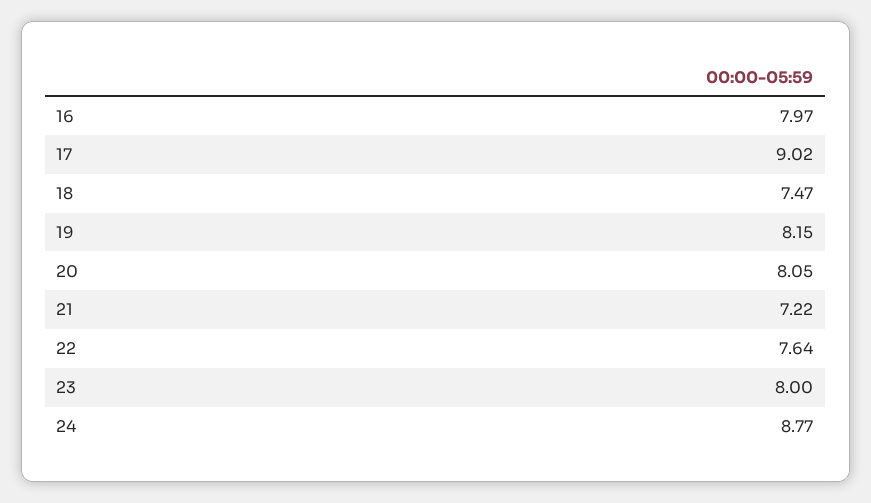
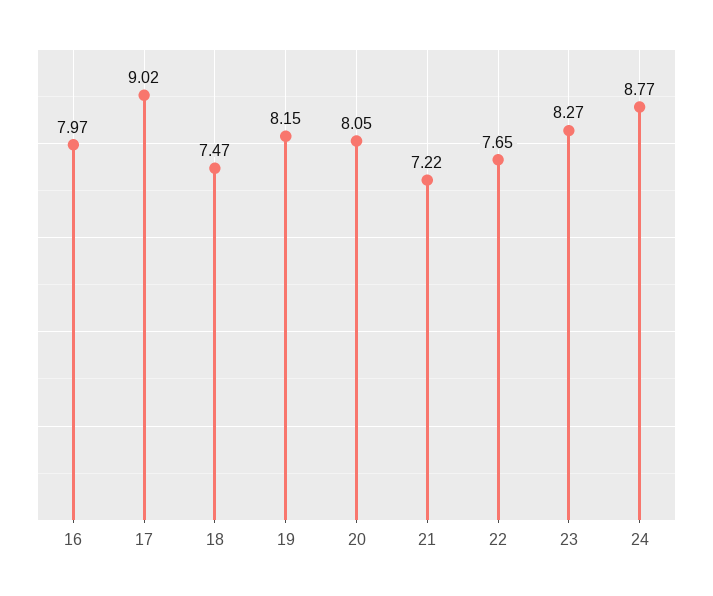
  {
    "16": 7.97,
    "17": 9.02,
    "18": 7.47,
    "19": 8.15,
    "20": 8.05,
    "21": 7.22,
-   "22": 7.64,
+   "22": 7.65,
-   "23": 8,
+   "23": 8.27,
    "24": 8.77
  }

